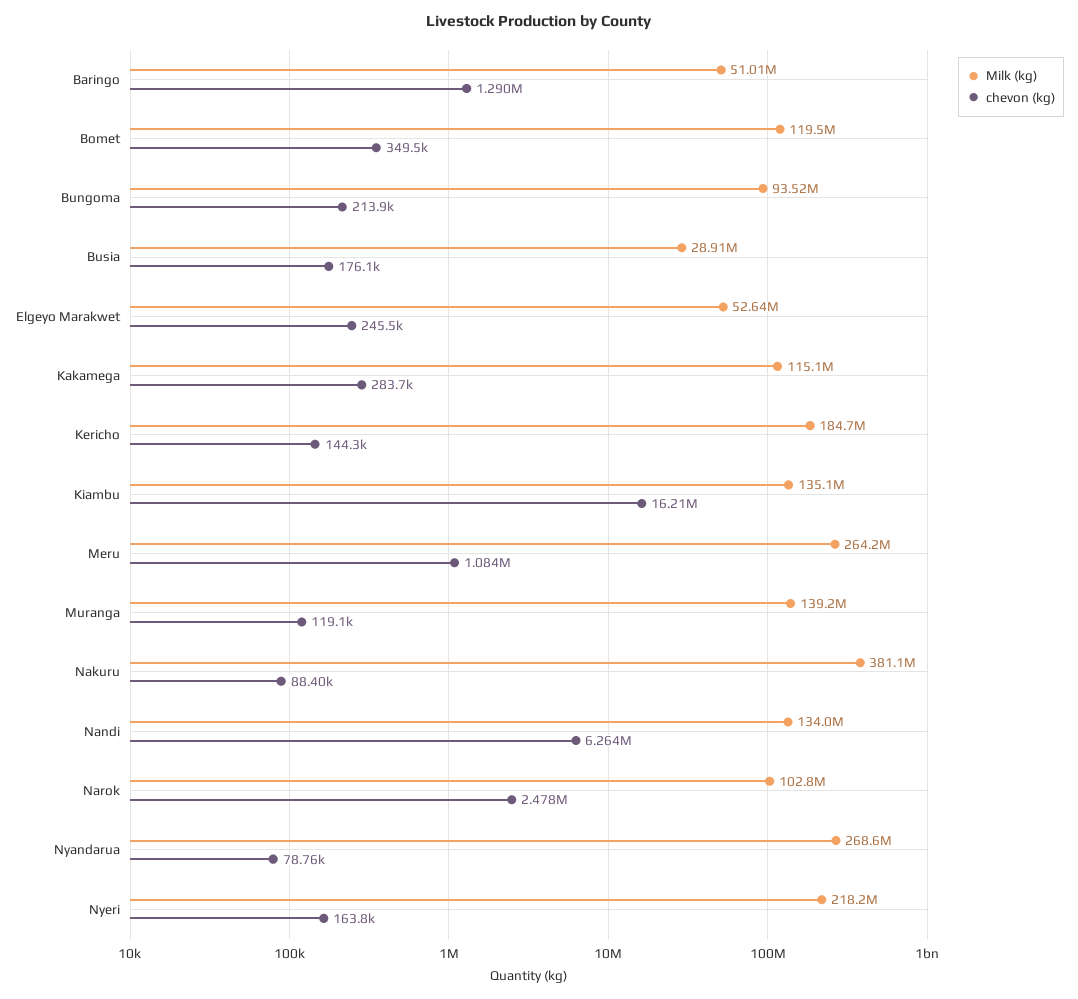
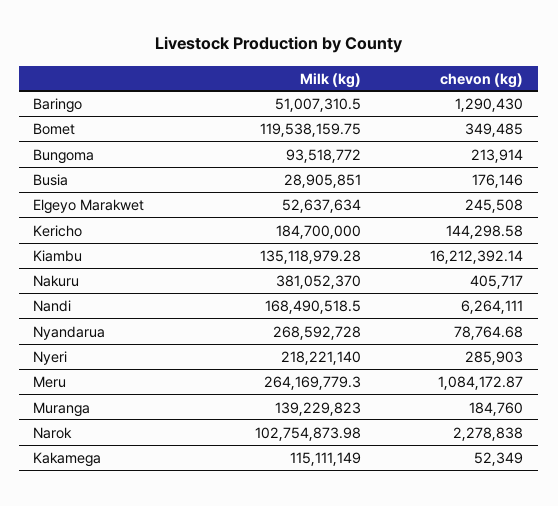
  {
    "Milk (kg)": {
      "Baringo": 51007310.5,
      "Bomet": 119538159.75,
      "Bungoma": 93518772,
      "Busia": 28905851,
      "Elgeyo Marakwet": 52637634,
      "Kakamega": 115111149,
      "Kericho": 184700000,
      "Kiambu": 135118979.28,
      "Meru": 264169779.3,
      "Muranga": 139229823,
      "Nakuru": 381052370,
-     "Nandi": 134000000,
+     "Nandi": 168490518.5,
      "Narok": 102754873.98,
      "Nyandarua": 268592728,
      "Nyeri": 218221140
    },
    "chevon (kg)": {
      "Baringo": 1290430,
      "Bomet": 349485,
      "Bungoma": 213914,
      "Busia": 176146,
      "Elgeyo Marakwet": 245508,
-     "Kakamega": 283700,
+     "Kakamega": 52349,
      "Kericho": 144298.58,
      "Kiambu": 16212392.14,
      "Meru": 1084172.87,
-     "Muranga": 119100,
+     "Muranga": 184760,
-     "Nakuru": 88400,
+     "Nakuru": 405717,
      "Nandi": 6264111,
-     "Narok": 2478000,
+     "Narok": 2278838,
      "Nyandarua": 78764.68,
-     "Nyeri": 163800
+     "Nyeri": 285903
    }
  }

